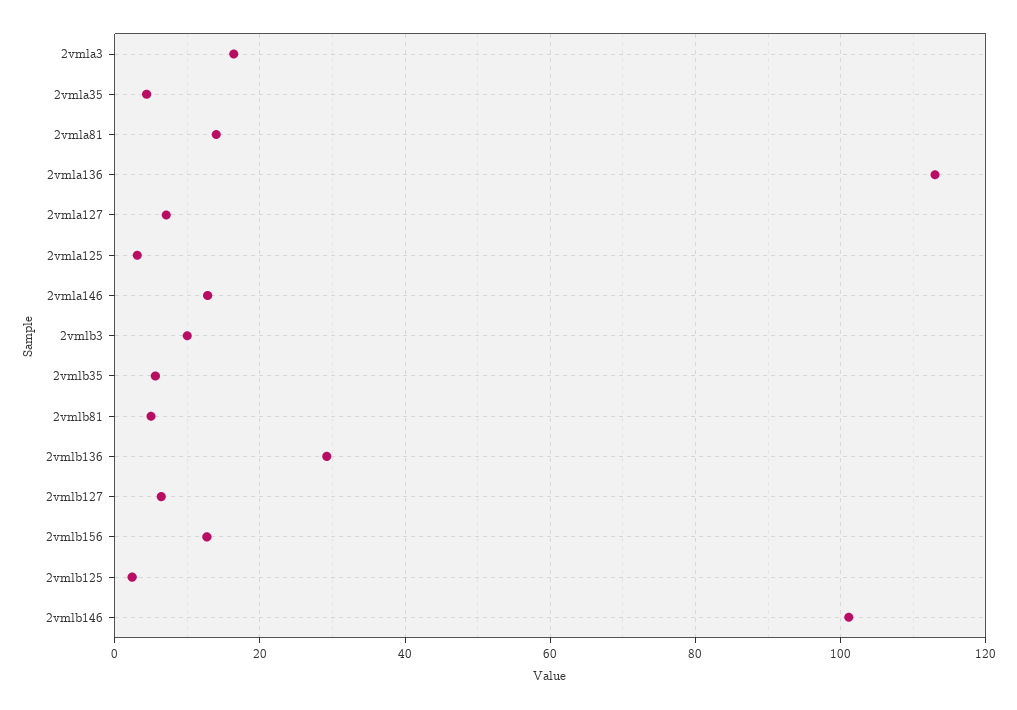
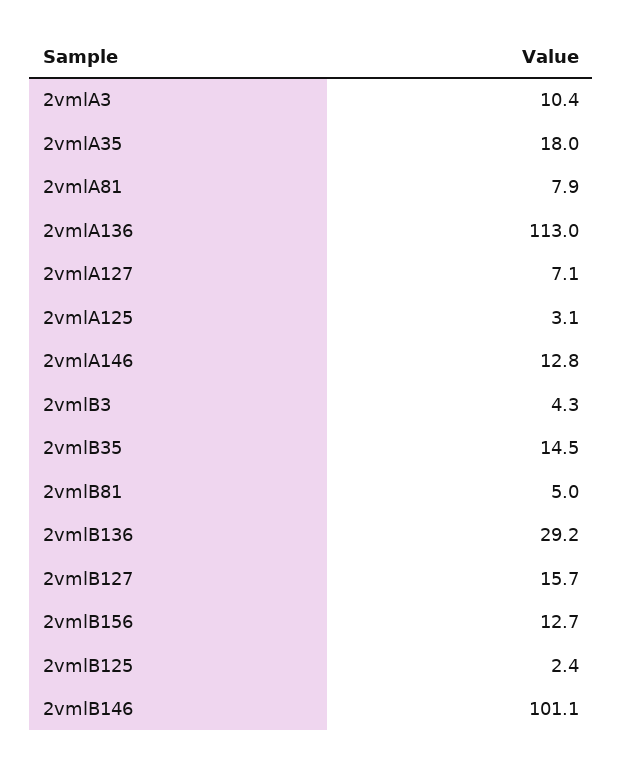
  {
-   "2vmla3": 16,
+   "2vmla3": 10.4,
-   "2vmla35": 4,
+   "2vmla35": 18,
-   "2vmla81": 14,
+   "2vmla81": 7.9,
    "2vmla136": 113,
    "2vmla127": 7.1,
    "2vmla125": 3.1,
    "2vmla146": 12.8,
-   "2vmlb3": 10,
+   "2vmlb3": 4.3,
-   "2vmlb35": 6,
+   "2vmlb35": 14.5,
    "2vmlb81": 5,
    "2vmlb136": 29.2,
-   "2vmlb127": 6,
+   "2vmlb127": 15.7,
    "2vmlb156": 12.7,
    "2vmlb125": 2.4,
    "2vmlb146": 101.1
  }

